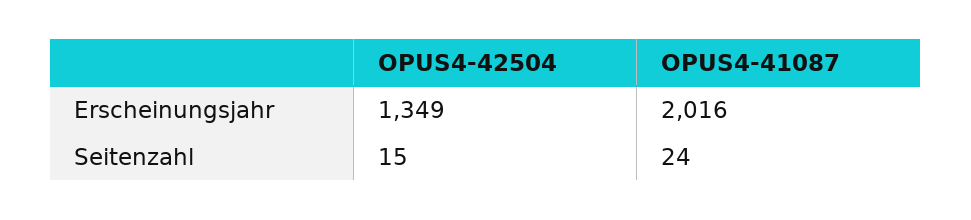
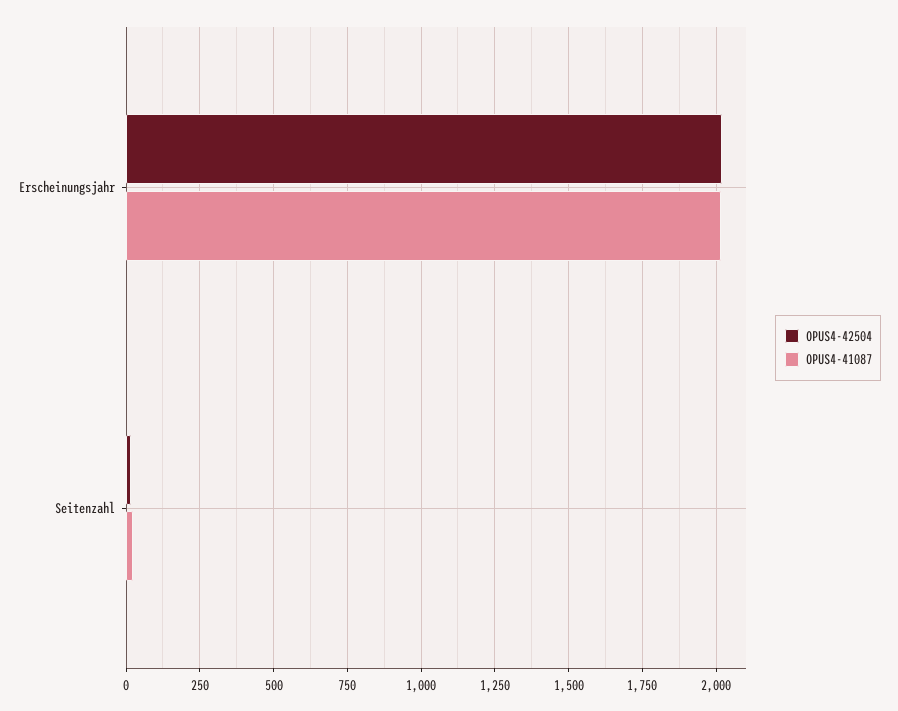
  {
    "OPUS4-42504": {
-     "Erscheinungsjahr": 1349,
+     "Erscheinungsjahr": 2025,
      "Seitenzahl": 15
    },
    "OPUS4-41087": {
      "Erscheinungsjahr": 2016,
      "Seitenzahl": 24
    }
  }

